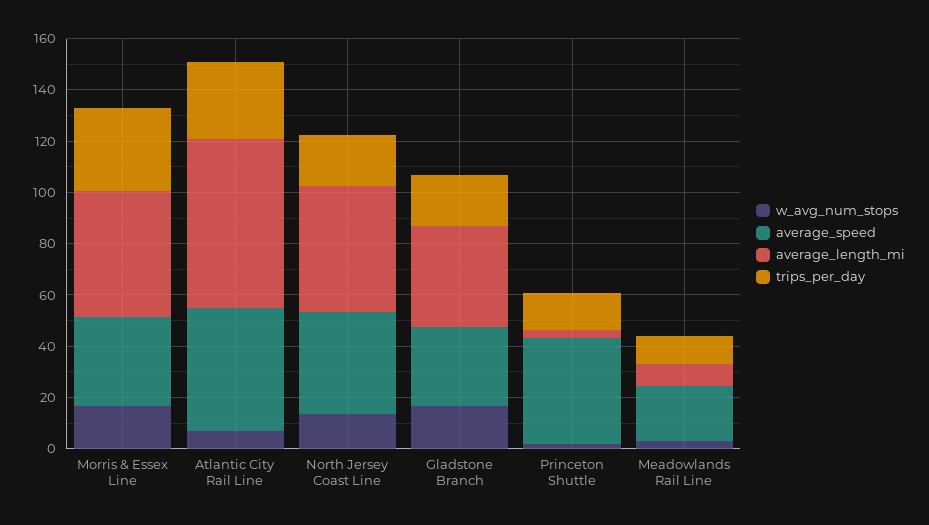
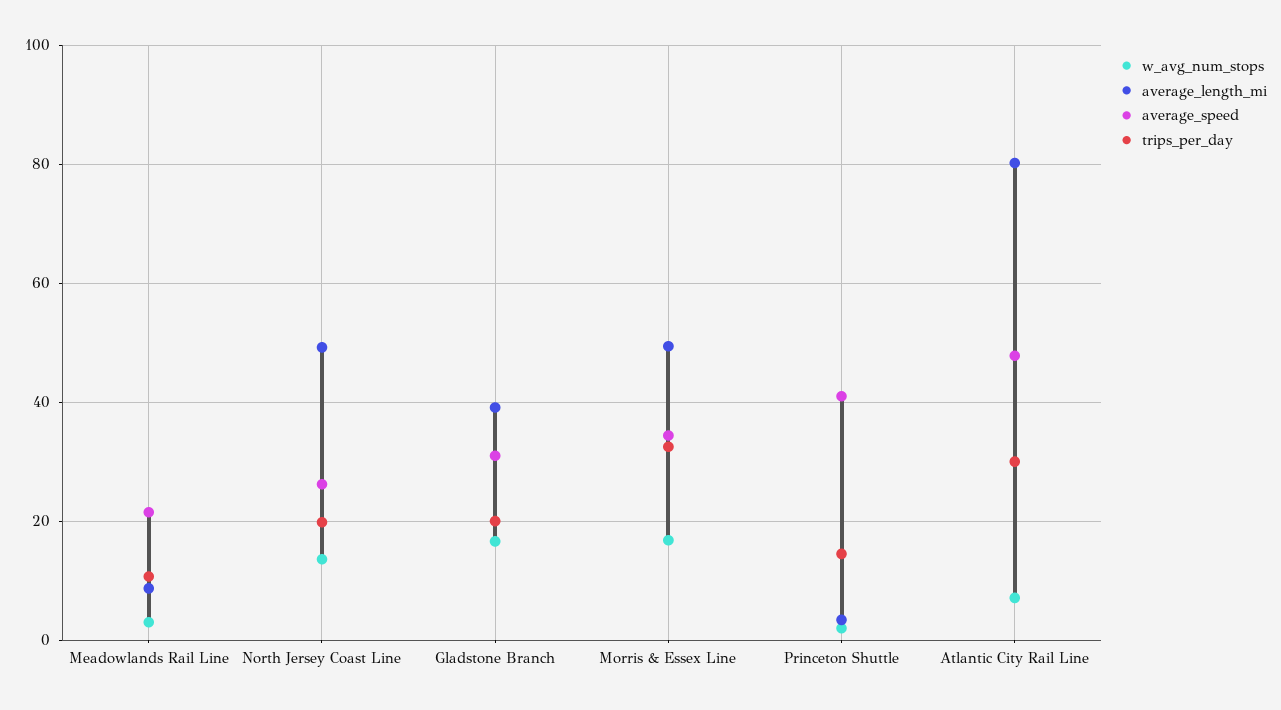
  {
    "w_avg_num_stops": {
      "Morris & Essex Line": 16,
      "Atlantic City Rail Line": 8,
      "North Jersey Coast Line": 14,
      "Gladstone Branch": 16,
      "Princeton Shuttle": 2,
      "Meadowlands Rail Line": 4
    },
    "average_speed": {
      "Morris & Essex Line": 34,
      "Atlantic City Rail Line": 48,
-     "North Jersey Coast Line": 40,
+     "North Jersey Coast Line": 26,
      "Gladstone Branch": 32,
      "Princeton Shuttle": 42,
      "Meadowlands Rail Line": 22
    },
    "average_length_mi": {
      "Morris & Essex Line": 50,
-     "Atlantic City Rail Line": 65,
+     "Atlantic City Rail Line": 80,
      "North Jersey Coast Line": 50,
      "Gladstone Branch": 40,
      "Princeton Shuttle": 4,
      "Meadowlands Rail Line": 8
    },
    "trips_per_day": {
      "Morris & Essex Line": 32,
      "Atlantic City Rail Line": 30,
      "North Jersey Coast Line": 20,
      "Gladstone Branch": 20,
      "Princeton Shuttle": 14,
      "Meadowlands Rail Line": 10
    }
  }

